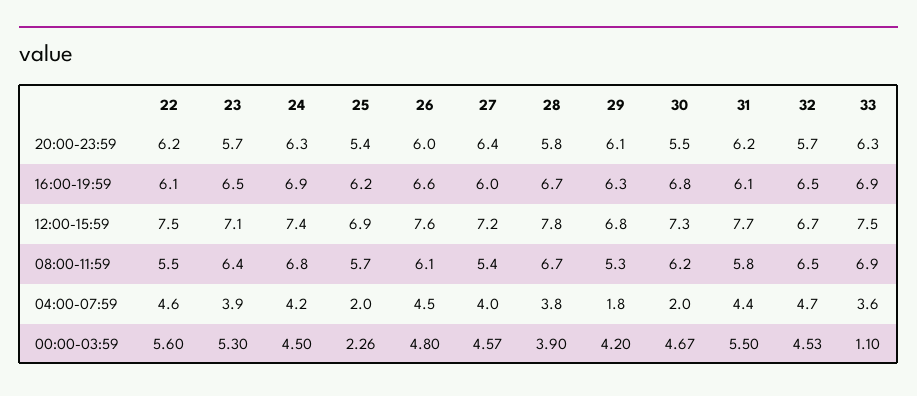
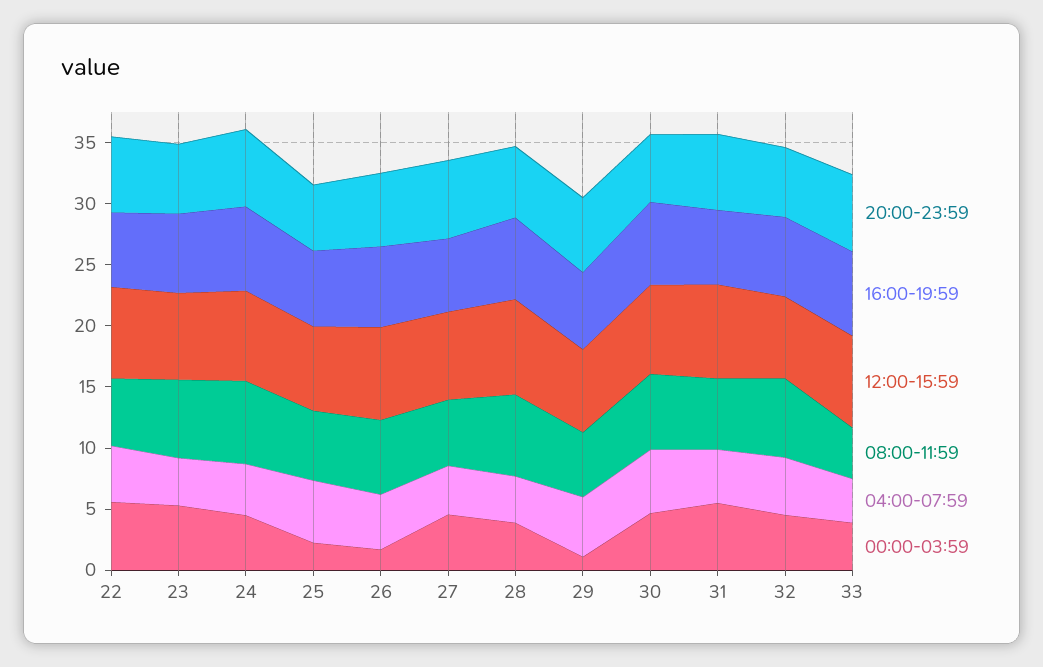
  {
    "20:00-23:59": {
      "22": 6.2,
      "23": 5.7,
      "24": 6.3,
      "25": 5.4,
      "26": 6,
      "27": 6.4,
      "28": 5.8,
      "29": 6.1,
      "30": 5.5,
      "31": 6.2,
      "32": 5.7,
      "33": 6.3
    },
    "16:00-19:59": {
      "22": 6.1,
      "23": 6.5,
      "24": 6.9,
      "25": 6.2,
      "26": 6.6,
      "27": 6,
      "28": 6.7,
      "29": 6.3,
      "30": 6.8,
      "31": 6.1,
      "32": 6.5,
      "33": 6.9
    },
    "12:00-15:59": {
      "22": 7.5,
      "23": 7.1,
      "24": 7.4,
      "25": 6.9,
      "26": 7.6,
      "27": 7.2,
      "28": 7.8,
      "29": 6.8,
      "30": 7.3,
      "31": 7.7,
      "32": 6.7,
      "33": 7.5
    },
    "08:00-11:59": {
      "22": 5.5,
      "23": 6.4,
      "24": 6.8,
      "25": 5.7,
      "26": 6.1,
      "27": 5.4,
      "28": 6.7,
      "29": 5.3,
      "30": 6.2,
      "31": 5.8,
      "32": 6.5,
-     "33": 6.9
+     "33": 4
    },
    "04:00-07:59": {
      "22": 4.6,
      "23": 3.9,
      "24": 4.2,
-     "25": 2,
+     "25": 5,
      "26": 4.5,
      "27": 4,
      "28": 3.8,
-     "29": 1.8,
+     "29": 5,
-     "30": 2,
+     "30": 5,
      "31": 4.4,
      "32": 4.7,
      "33": 3.6
    },
    "00:00-03:59": {
      "22": 5.6,
      "23": 5.3,
      "24": 4.5,
      "25": 2.26,
-     "26": 4.8,
+     "26": 2,
      "27": 4.57,
      "28": 3.9,
-     "29": 4.2,
+     "29": 1,
      "30": 4.67,
      "31": 5.5,
      "32": 4.53,
-     "33": 1.1
+     "33": 4
    }
  }

